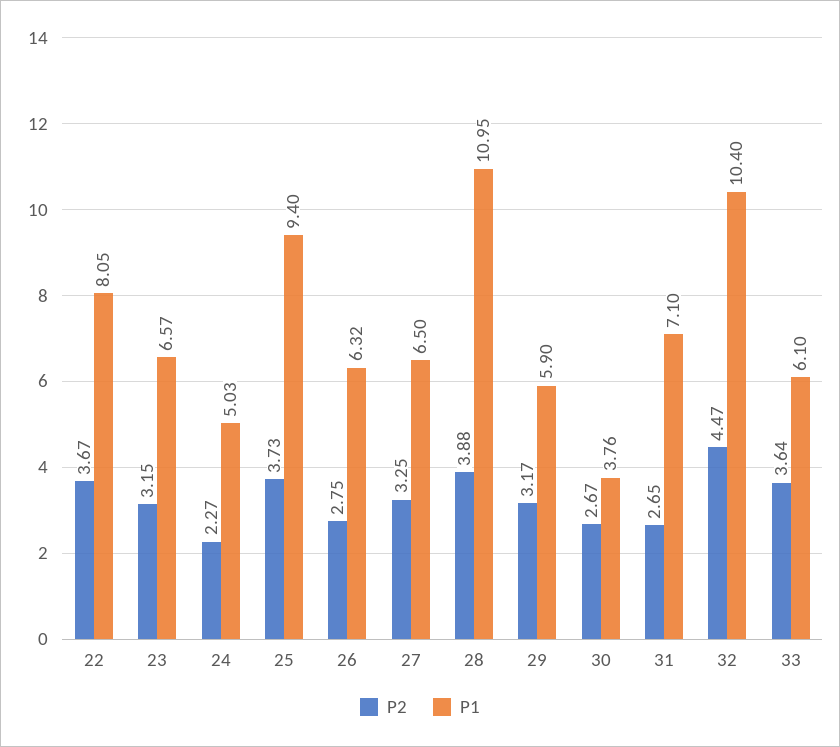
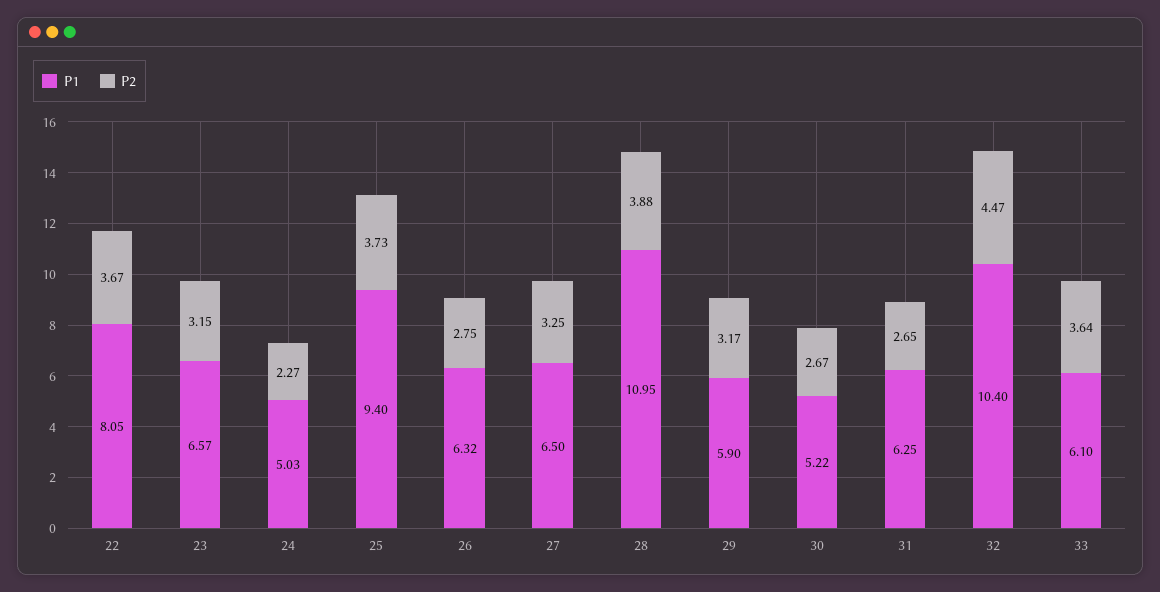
  {
    "P2": {
      "22": 3.67,
      "23": 3.15,
      "24": 2.27,
      "25": 3.73,
      "26": 2.75,
      "27": 3.25,
      "28": 3.88,
      "29": 3.17,
      "30": 2.67,
      "31": 2.65,
      "32": 4.47,
      "33": 3.64
    },
    "P1": {
      "22": 8.05,
      "23": 6.57,
      "24": 5.03,
      "25": 9.4,
      "26": 6.32,
      "27": 6.5,
      "28": 10.95,
      "29": 5.9,
-     "30": 3.76,
+     "30": 5.22,
-     "31": 7.1,
+     "31": 6.25,
      "32": 10.4,
      "33": 6.1
    }
  }

